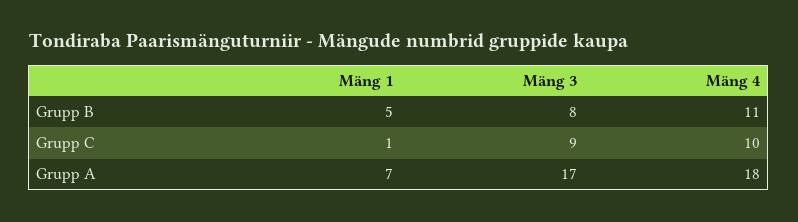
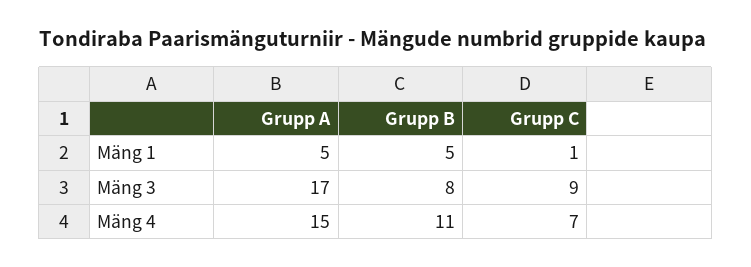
  {
    "Mäng 1": {
      "Grupp B": 5,
      "Grupp C": 1,
-     "Grupp A": 7
+     "Grupp A": 5
    },
    "Mäng 3": {
      "Grupp B": 8,
      "Grupp C": 9,
      "Grupp A": 17
    },
    "Mäng 4": {
      "Grupp B": 11,
-     "Grupp C": 10,
+     "Grupp C": 7,
-     "Grupp A": 18
+     "Grupp A": 15
    }
  }

